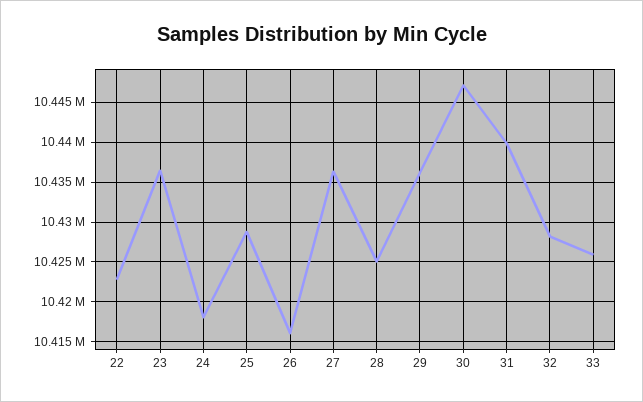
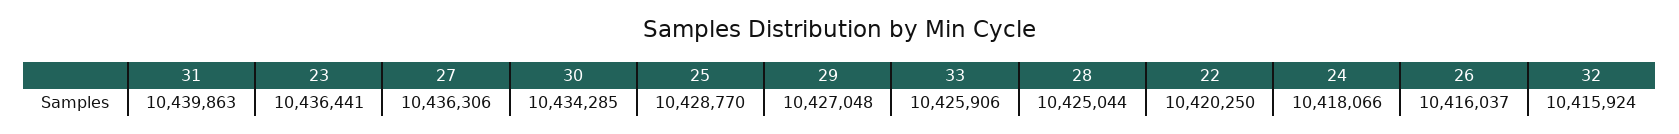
  {
-   "22": 10423000,
+   "22": 10420250,
    "23": 10436441,
    "24": 10418066,
    "25": 10428770,
    "26": 10416037,
    "27": 10436306,
    "28": 10425044,
-   "29": 10436000,
+   "29": 10427048,
-   "30": 10447000,
+   "30": 10434285,
    "31": 10439863,
-   "32": 10428000,
+   "32": 10415924,
    "33": 10425906
  }

